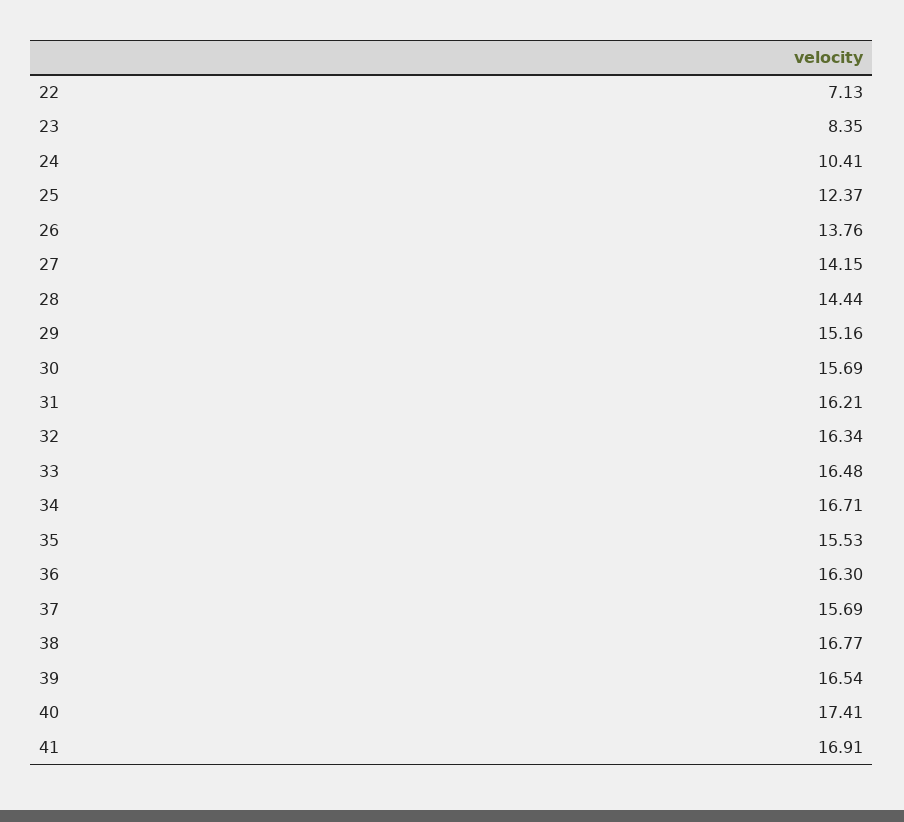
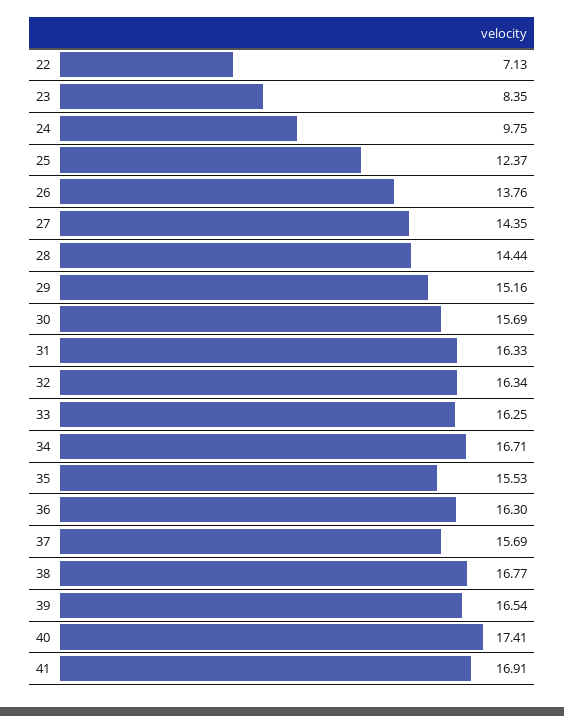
  {
    "22": 7.13,
    "23": 8.35,
-   "24": 10.41,
+   "24": 9.75,
    "25": 12.37,
    "26": 13.76,
-   "27": 14.15,
+   "27": 14.35,
    "28": 14.44,
    "29": 15.16,
    "30": 15.69,
-   "31": 16.21,
+   "31": 16.33,
    "32": 16.34,
-   "33": 16.48,
+   "33": 16.25,
    "34": 16.71,
    "35": 15.53,
    "36": 16.3,
    "37": 15.69,
    "38": 16.77,
    "39": 16.54,
    "40": 17.41,
    "41": 16.91
  }

